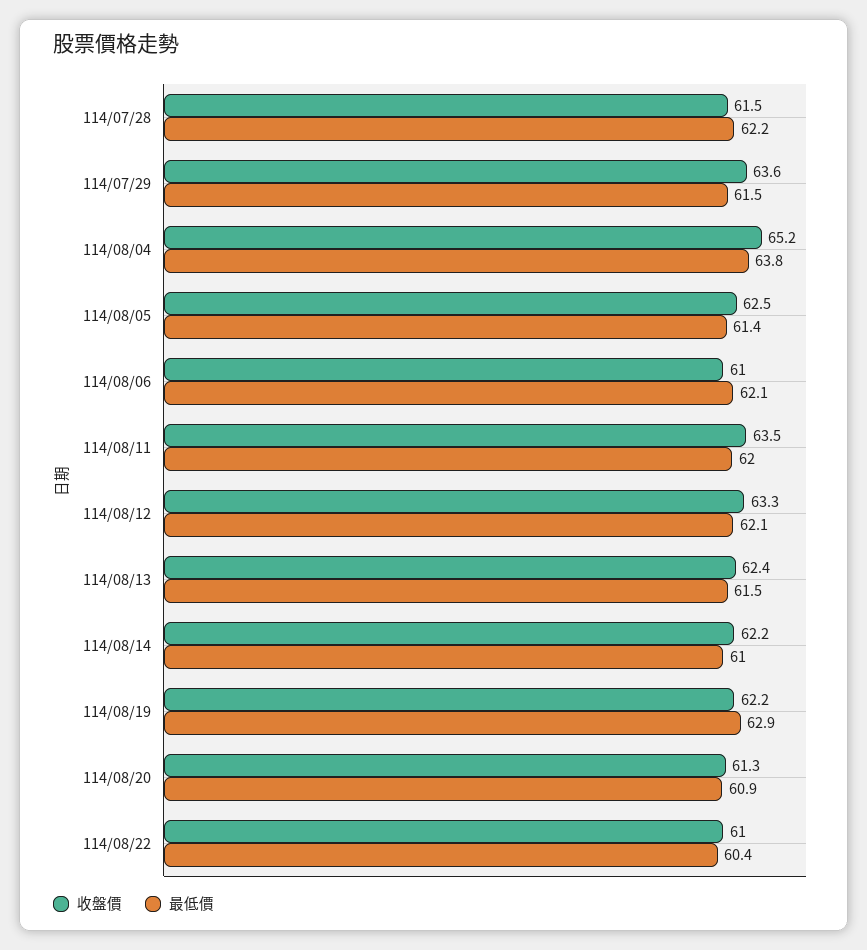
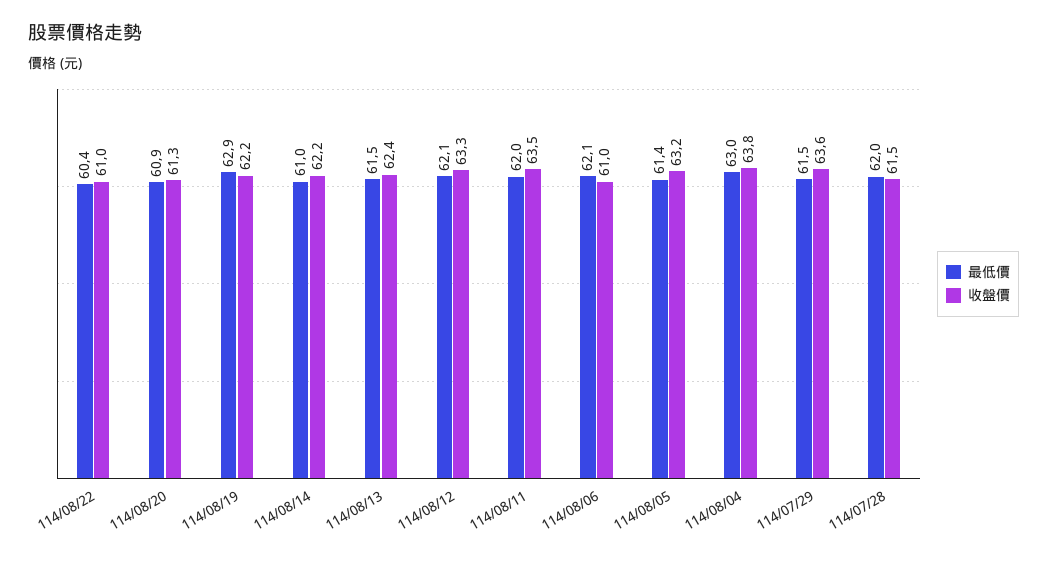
  {
    "收盤價": {
      "114/07/28": 61.5,
      "114/07/29": 63.6,
-     "114/08/04": 65.2,
+     "114/08/04": 63.8,
-     "114/08/05": 62.5,
+     "114/08/05": 63.2,
      "114/08/06": 61,
      "114/08/11": 63.5,
      "114/08/12": 63.3,
      "114/08/13": 62.4,
      "114/08/14": 62.2,
      "114/08/19": 62.2,
      "114/08/20": 61.3,
      "114/08/22": 61
    },
    "最低價": {
-     "114/07/28": 62.2,
+     "114/07/28": 62,
      "114/07/29": 61.5,
-     "114/08/04": 63.8,
+     "114/08/04": 63,
      "114/08/05": 61.4,
      "114/08/06": 62.1,
      "114/08/11": 62,
      "114/08/12": 62.1,
      "114/08/13": 61.5,
      "114/08/14": 61,
      "114/08/19": 62.9,
      "114/08/20": 60.9,
      "114/08/22": 60.4
    }
  }

